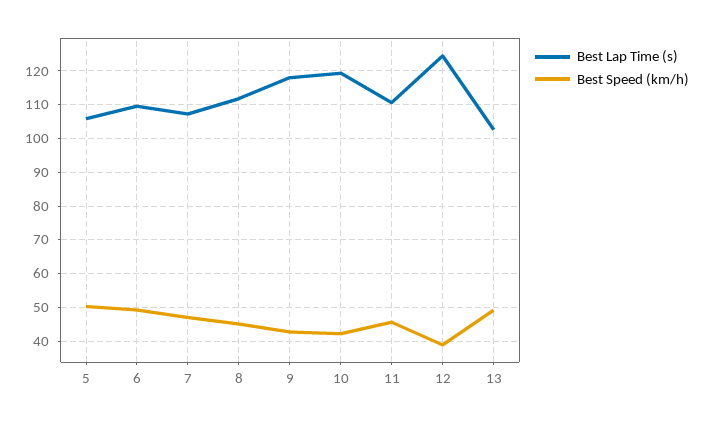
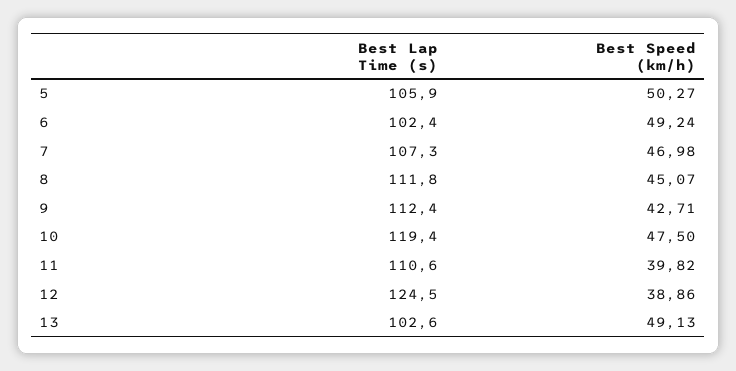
  {
    "Best Lap Time (s)": {
      "5": 105.9,
-     "6": 110,
+     "6": 102.4,
      "7": 107.3,
      "8": 111.8,
-     "9": 118,
+     "9": 112.4,
      "10": 119.4,
      "11": 110.6,
      "12": 124.5,
      "13": 102.6
    },
    "Best Speed (km/h)": {
      "5": 50.27,
      "6": 49.24,
      "7": 46.98,
      "8": 45.07,
      "9": 42.71,
-     "10": 42,
+     "10": 47.5,
-     "11": 46,
+     "11": 39.82,
      "12": 38.86,
      "13": 49.13
    }
  }

